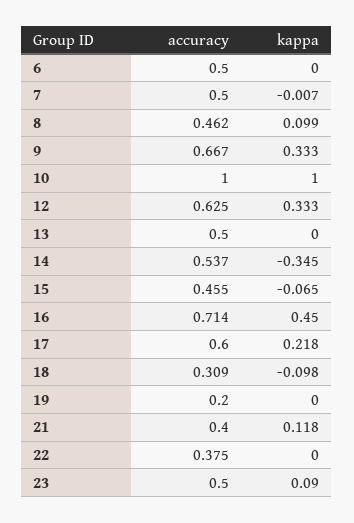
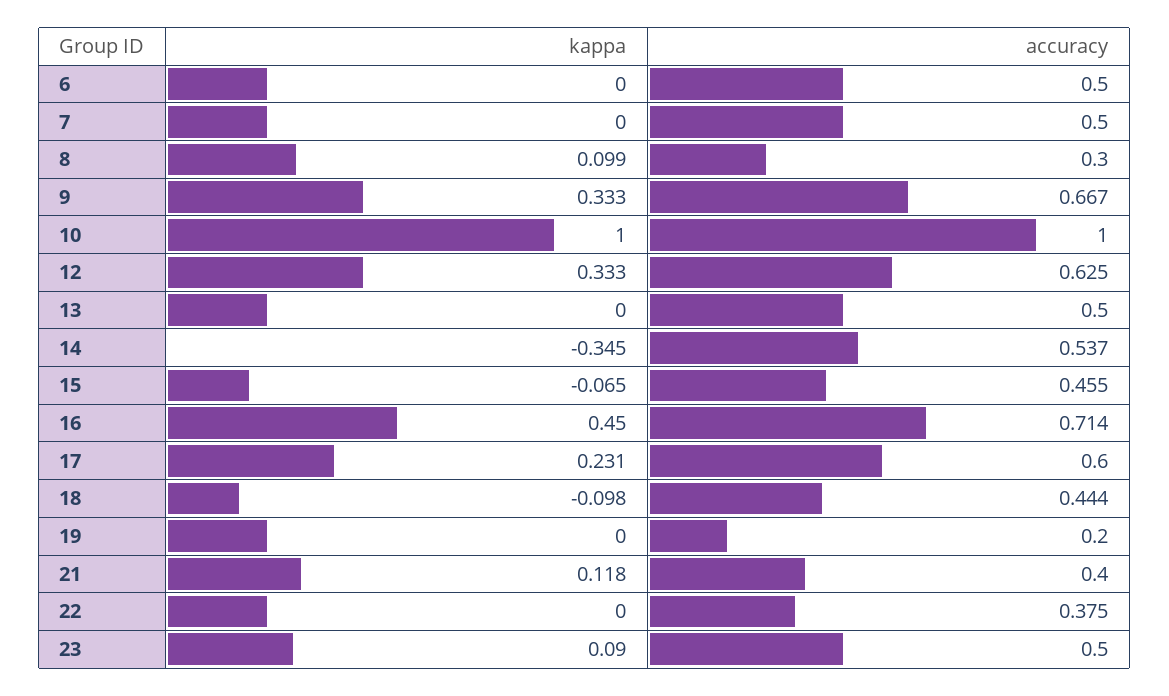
  {
    "accuracy": {
      "6": 0.5,
      "7": 0.5,
-     "8": 0.462,
+     "8": 0.3,
      "9": 0.667,
      "10": 1,
      "12": 0.625,
      "13": 0.5,
      "14": 0.537,
      "15": 0.455,
      "16": 0.714,
      "17": 0.6,
-     "18": 0.309,
+     "18": 0.444,
      "19": 0.2,
      "21": 0.4,
      "22": 0.375,
      "23": 0.5
    },
    "kappa": {
      "6": 0,
-     "7": -0.007,
+     "7": 0,
      "8": 0.099,
      "9": 0.333,
      "10": 1,
      "12": 0.333,
      "13": 0,
      "14": -0.345,
      "15": -0.065,
      "16": 0.45,
-     "17": 0.218,
+     "17": 0.231,
      "18": -0.098,
      "19": 0,
      "21": 0.118,
      "22": 0,
      "23": 0.09
    }
  }

